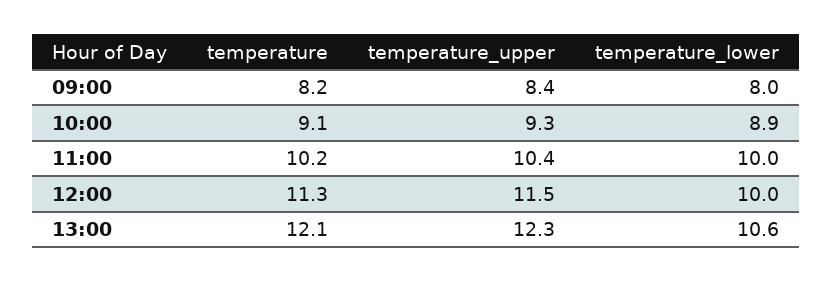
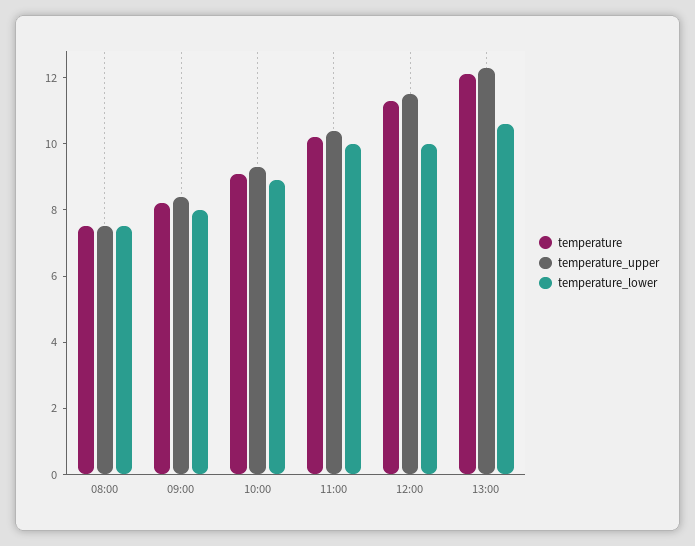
  {
    "temperature": {
      "09:00": 8.2,
      "10:00": 9.1,
      "11:00": 10.2,
      "12:00": 11.3,
-     "13:00": 12.1
+     "13:00": 12.1,
+     "08:00": 7.5
    },
    "temperature_upper": {
      "09:00": 8.4,
      "10:00": 9.3,
      "11:00": 10.4,
      "12:00": 11.5,
-     "13:00": 12.3
+     "13:00": 12.3,
+     "08:00": 7.5
    },
    "temperature_lower": {
      "09:00": 8,
      "10:00": 8.9,
      "11:00": 10,
      "12:00": 10,
-     "13:00": 10.6
+     "13:00": 10.6,
+     "08:00": 7.5
    }
  }

